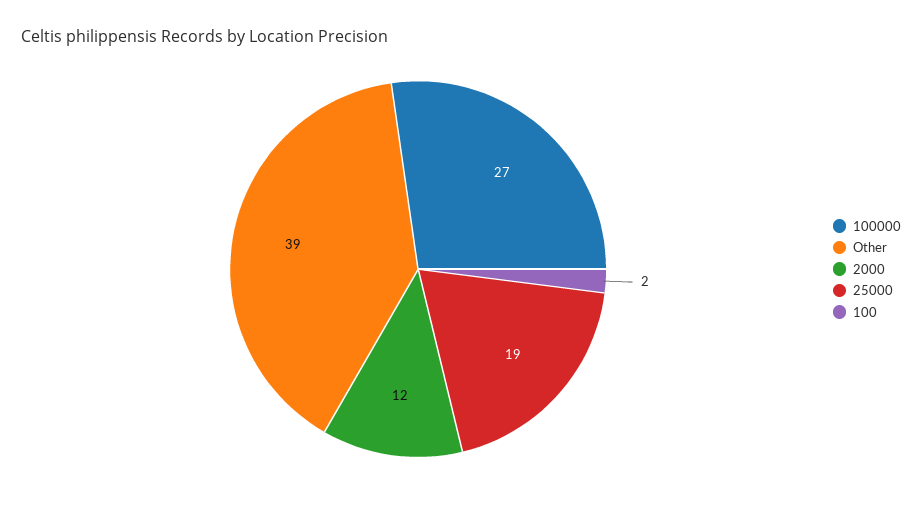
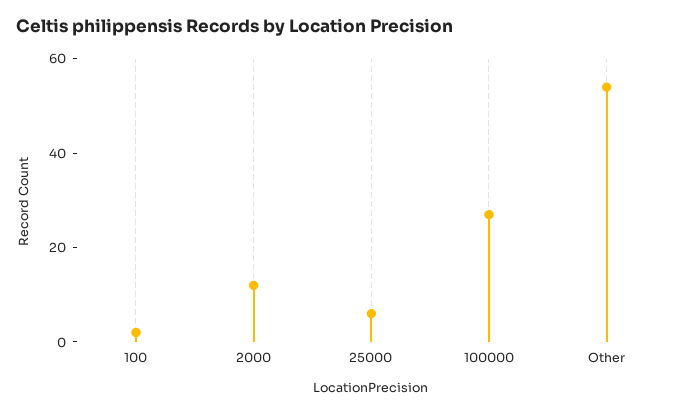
  {
    "100000": 27,
-   "Other": 39,
+   "Other": 55,
    "2000": 12,
-   "25000": 19,
+   "25000": 5,
    "100": 2
  }

